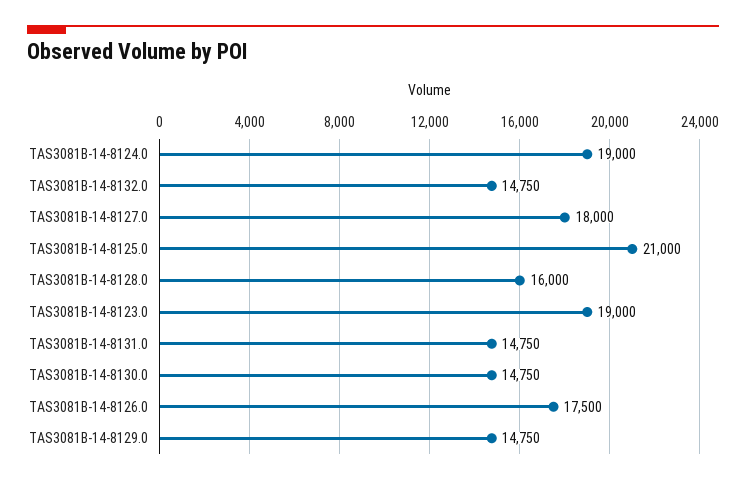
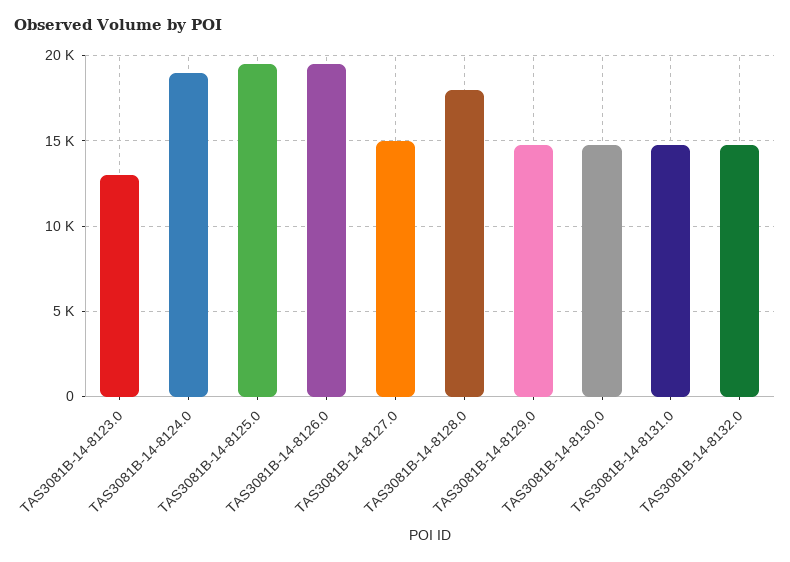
  {
    "TAS3081B-14-8124.0": 19000,
    "TAS3081B-14-8132.0": 14750,
-   "TAS3081B-14-8127.0": 18000,
+   "TAS3081B-14-8127.0": 15000,
-   "TAS3081B-14-8125.0": 21000,
+   "TAS3081B-14-8125.0": 19500,
-   "TAS3081B-14-8128.0": 16000,
+   "TAS3081B-14-8128.0": 18000,
-   "TAS3081B-14-8123.0": 19000,
+   "TAS3081B-14-8123.0": 13000,
    "TAS3081B-14-8131.0": 14750,
    "TAS3081B-14-8130.0": 14750,
-   "TAS3081B-14-8126.0": 17500,
+   "TAS3081B-14-8126.0": 19500,
    "TAS3081B-14-8129.0": 14750
  }

